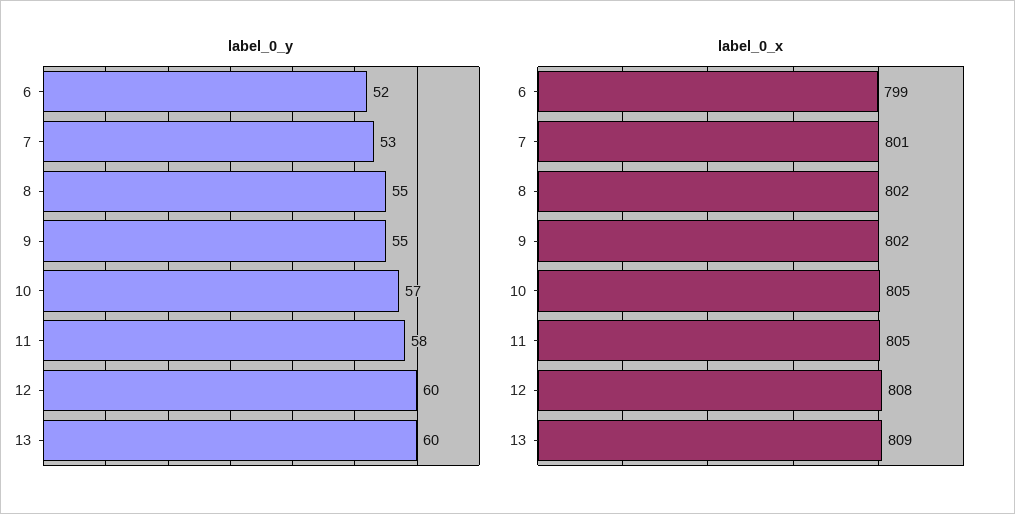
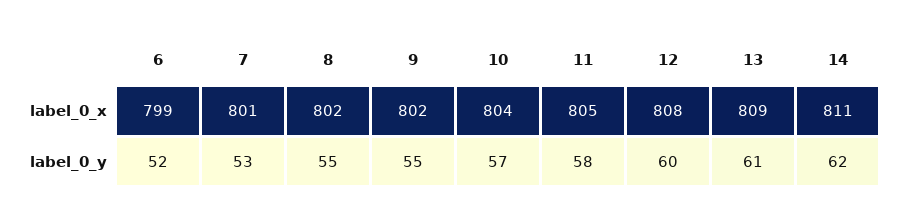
  {
    "label_0_y": {
      "6": 52,
      "7": 53,
      "8": 55,
      "9": 55,
      "10": 57,
      "11": 58,
      "12": 60,
-     "13": 60
+     "13": 61,
+     "14": 62
    },
    "label_0_x": {
      "6": 799,
      "7": 801,
      "8": 802,
      "9": 802,
-     "10": 805,
+     "10": 804,
      "11": 805,
      "12": 808,
-     "13": 809
+     "13": 809,
+     "14": 811
    }
  }

